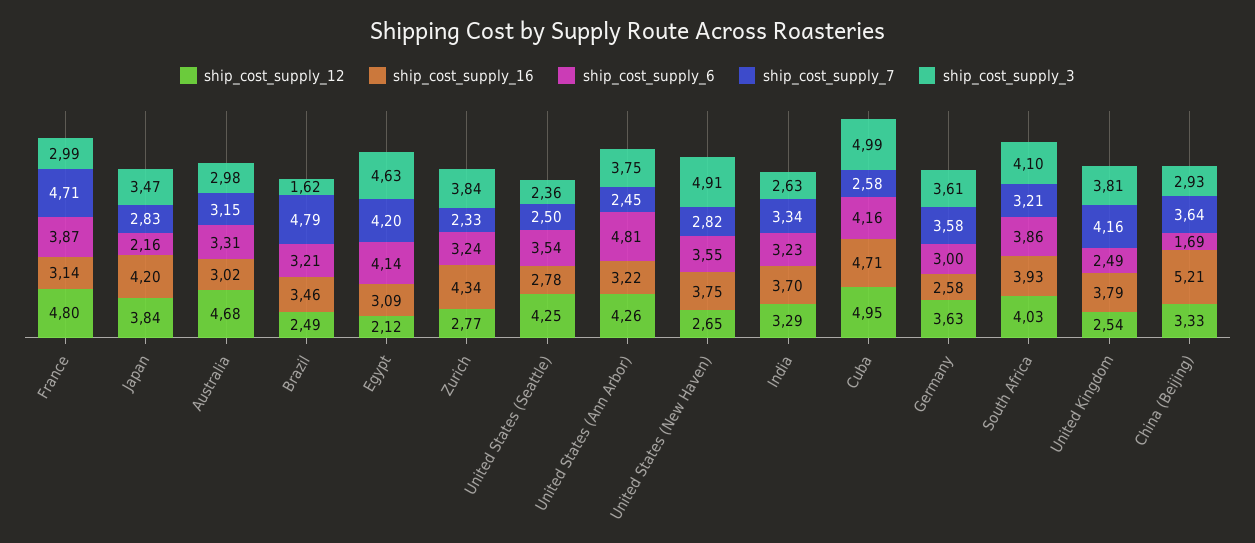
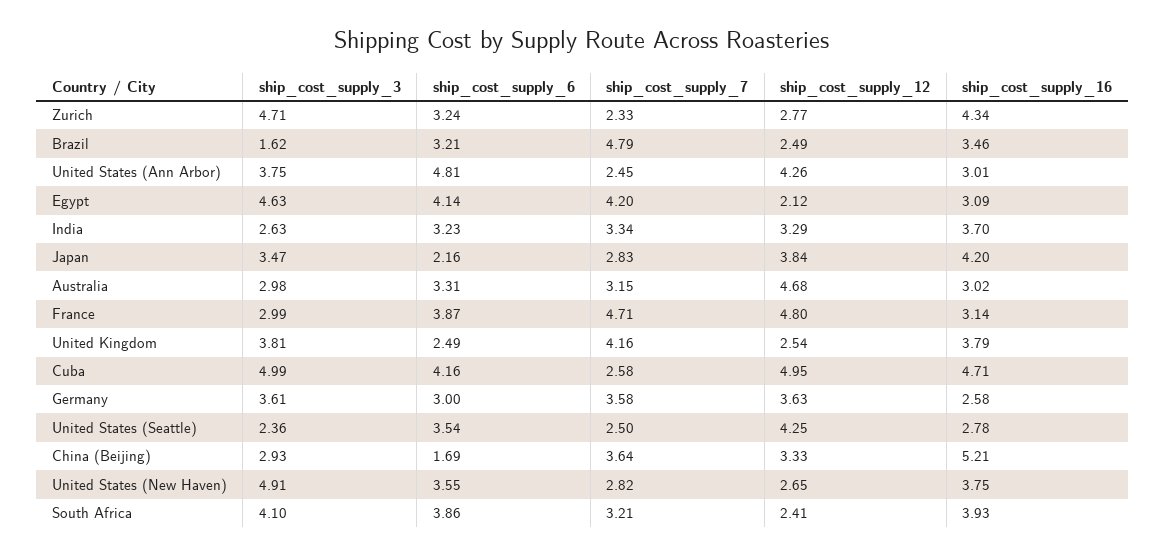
  {
    "ship_cost_supply_12": {
      "France": 4.8,
      "Japan": 3.84,
      "Australia": 4.68,
      "Brazil": 2.49,
      "Egypt": 2.12,
      "Zurich": 2.77,
      "United States (Seattle)": 4.25,
      "United States (Ann Arbor)": 4.26,
      "United States (New Haven)": 2.65,
      "India": 3.29,
      "Cuba": 4.95,
      "Germany": 3.63,
-     "South Africa": 4.03,
+     "South Africa": 2.41,
      "United Kingdom": 2.54,
      "China (Beijing)": 3.33
    },
    "ship_cost_supply_16": {
      "France": 3.14,
      "Japan": 4.2,
      "Australia": 3.02,
      "Brazil": 3.46,
      "Egypt": 3.09,
      "Zurich": 4.34,
      "United States (Seattle)": 2.78,
-     "United States (Ann Arbor)": 3.22,
+     "United States (Ann Arbor)": 3.01,
      "United States (New Haven)": 3.75,
      "India": 3.7,
      "Cuba": 4.71,
      "Germany": 2.58,
      "South Africa": 3.93,
      "United Kingdom": 3.79,
      "China (Beijing)": 5.21
    },
    "ship_cost_supply_6": {
      "France": 3.87,
      "Japan": 2.16,
      "Australia": 3.31,
      "Brazil": 3.21,
      "Egypt": 4.14,
      "Zurich": 3.24,
      "United States (Seattle)": 3.54,
      "United States (Ann Arbor)": 4.81,
      "United States (New Haven)": 3.55,
      "India": 3.23,
      "Cuba": 4.16,
      "Germany": 3,
      "South Africa": 3.86,
      "United Kingdom": 2.49,
      "China (Beijing)": 1.69
    },
    "ship_cost_supply_7": {
      "France": 4.71,
      "Japan": 2.83,
      "Australia": 3.15,
      "Brazil": 4.79,
      "Egypt": 4.2,
      "Zurich": 2.33,
      "United States (Seattle)": 2.5,
      "United States (Ann Arbor)": 2.45,
      "United States (New Haven)": 2.82,
      "India": 3.34,
      "Cuba": 2.58,
      "Germany": 3.58,
      "South Africa": 3.21,
      "United Kingdom": 4.16,
      "China (Beijing)": 3.64
    },
    "ship_cost_supply_3": {
      "France": 2.99,
      "Japan": 3.47,
      "Australia": 2.98,
      "Brazil": 1.62,
      "Egypt": 4.63,
-     "Zurich": 3.84,
+     "Zurich": 4.71,
      "United States (Seattle)": 2.36,
      "United States (Ann Arbor)": 3.75,
      "United States (New Haven)": 4.91,
      "India": 2.63,
      "Cuba": 4.99,
      "Germany": 3.61,
      "South Africa": 4.1,
      "United Kingdom": 3.81,
      "China (Beijing)": 2.93
    }
  }

